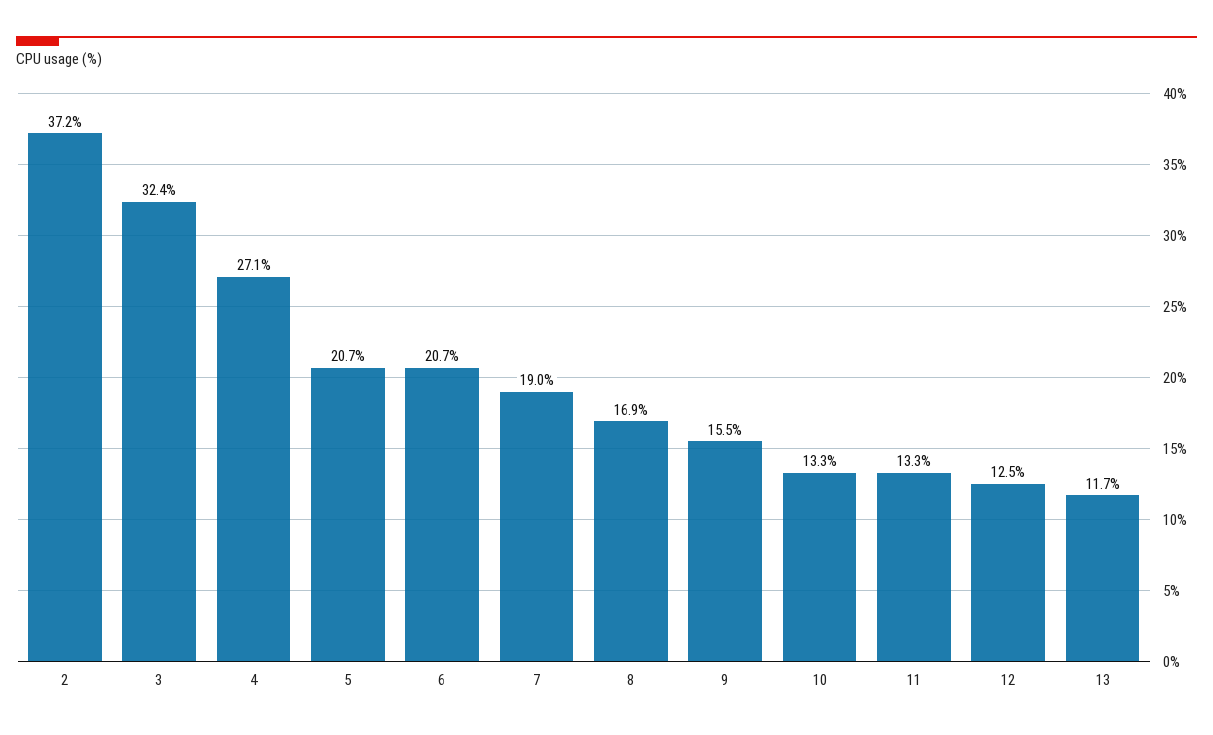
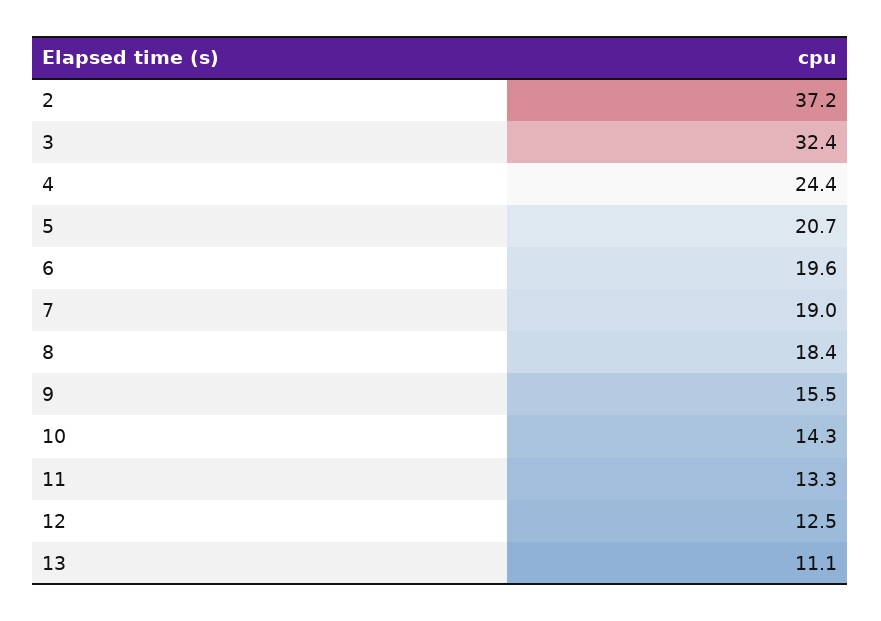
  {
    "2": 37.2,
    "3": 32.4,
-   "4": 27.1,
+   "4": 24.4,
    "5": 20.7,
-   "6": 20.7,
+   "6": 19.6,
    "7": 19,
-   "8": 16.9,
+   "8": 18.4,
    "9": 15.5,
-   "10": 13.3,
+   "10": 14.3,
    "11": 13.3,
    "12": 12.5,
-   "13": 11.7
+   "13": 11.1
  }

